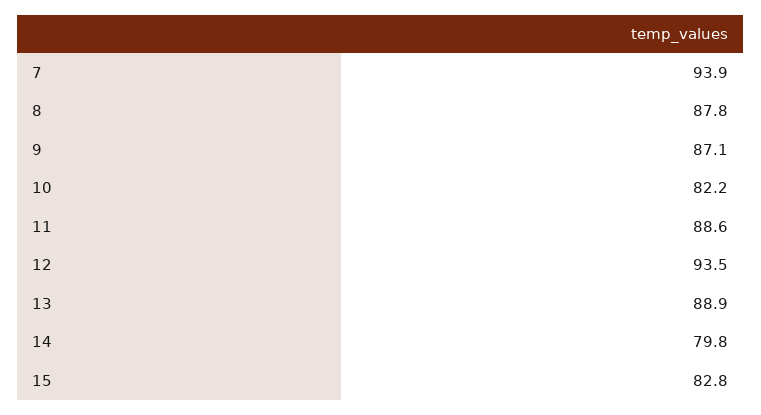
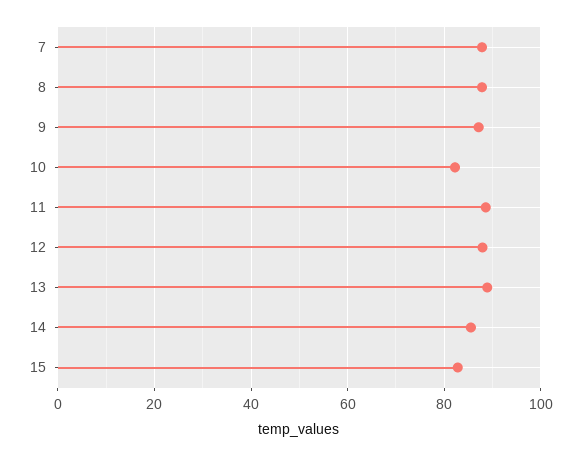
  {
-   "7": 93.9,
+   "7": 88,
    "8": 87.8,
    "9": 87.1,
    "10": 82.2,
    "11": 88.6,
-   "12": 93.5,
+   "12": 88,
    "13": 88.9,
-   "14": 79.8,
+   "14": 86,
    "15": 82.8
  }

